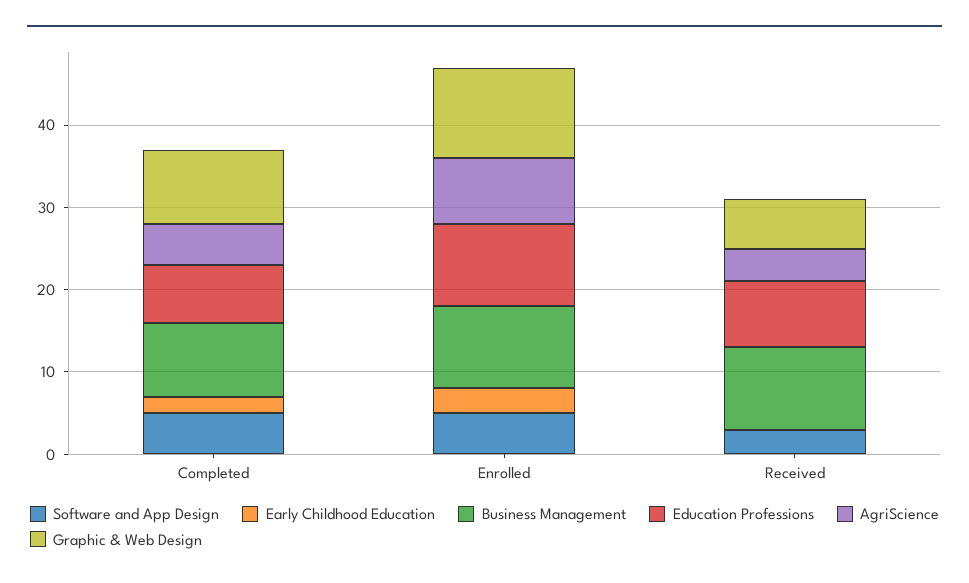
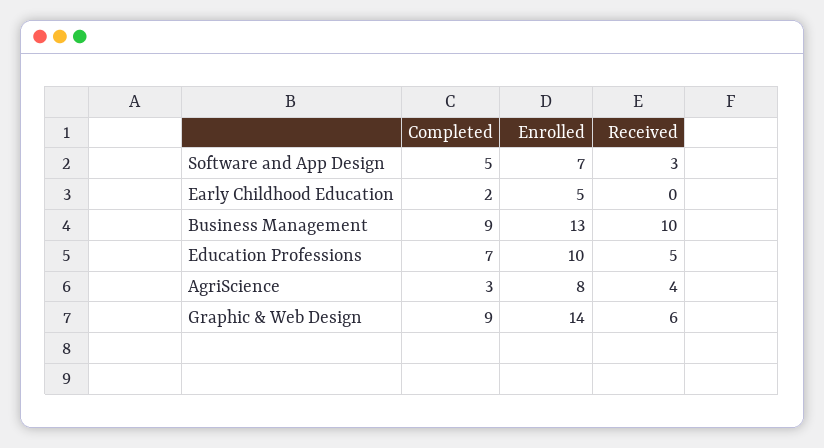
  {
    "Software and App Design": {
      "Completed": 5,
-     "Enrolled": 5,
+     "Enrolled": 7,
      "Received": 3
    },
    "Early Childhood Education": {
      "Completed": 2,
-     "Enrolled": 3,
+     "Enrolled": 5,
      "Received": 0
    },
    "Business Management": {
      "Completed": 9,
-     "Enrolled": 10,
+     "Enrolled": 13,
      "Received": 10
    },
    "Education Professions": {
      "Completed": 7,
      "Enrolled": 10,
-     "Received": 8
+     "Received": 5
    },
    "AgriScience": {
-     "Completed": 5,
+     "Completed": 3,
      "Enrolled": 8,
      "Received": 4
    },
    "Graphic & Web Design": {
      "Completed": 9,
-     "Enrolled": 11,
+     "Enrolled": 14,
      "Received": 6
    }
  }

